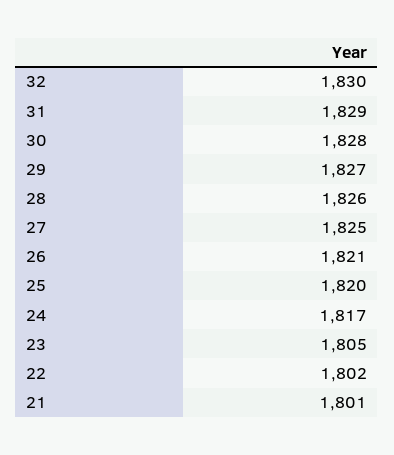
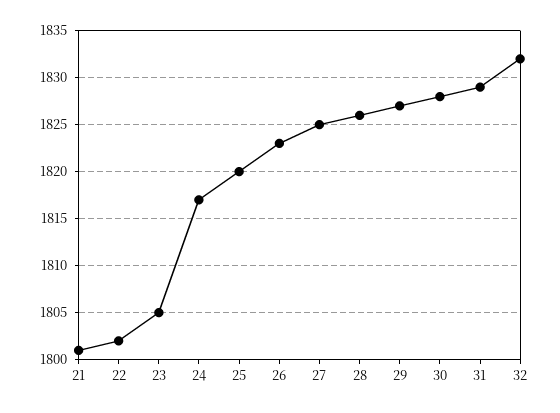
  {
-   "32": 1830,
+   "32": 1832,
    "31": 1829,
    "30": 1828,
    "29": 1827,
    "28": 1826,
    "27": 1825,
-   "26": 1821,
+   "26": 1823,
    "25": 1820,
    "24": 1817,
    "23": 1805,
    "22": 1802,
    "21": 1801
  }

